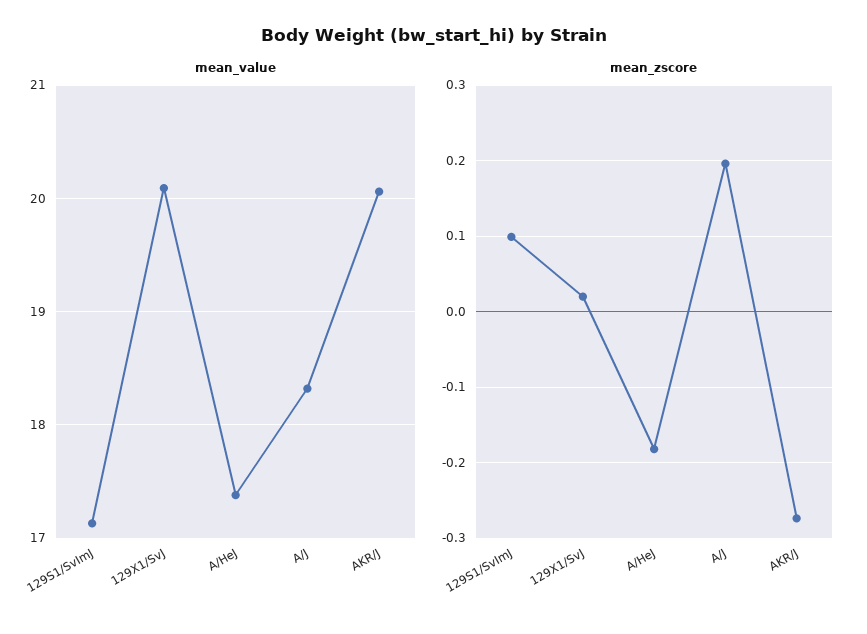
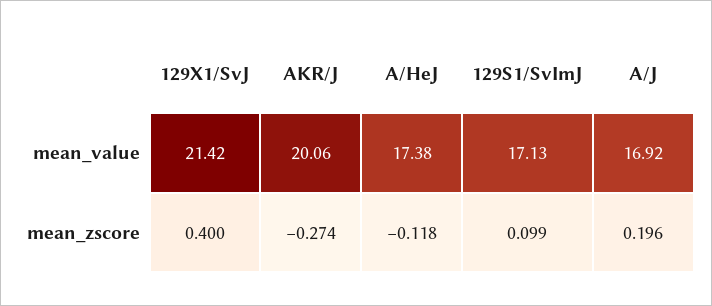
  {
    "mean_value": {
      "129S1/SvImJ": 17.13,
-     "129X1/SvJ": 20.1,
+     "129X1/SvJ": 21.42,
      "A/HeJ": 17.38,
-     "A/J": 18.3,
+     "A/J": 16.92,
      "AKR/J": 20.06
    },
    "mean_zscore": {
      "129S1/SvImJ": 0.099,
-     "129X1/SvJ": 0.02,
+     "129X1/SvJ": 0.4,
-     "A/HeJ": -0.18,
+     "A/HeJ": -0.118,
      "A/J": 0.196,
      "AKR/J": -0.274
    }
  }

